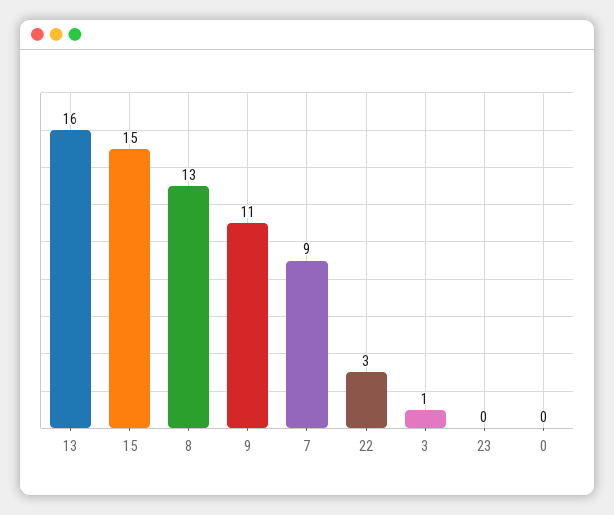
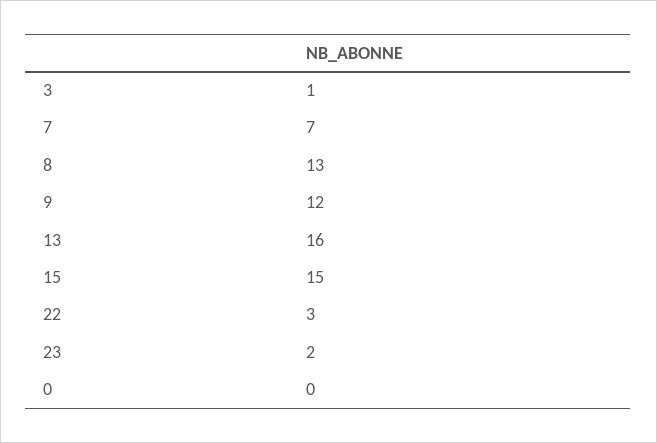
  {
    "13": 16,
    "15": 15,
    "8": 13,
-   "9": 11,
+   "9": 12,
-   "7": 9,
+   "7": 7,
    "22": 3,
    "3": 1,
-   "23": 0,
+   "23": 2,
    "0": 0
  }

